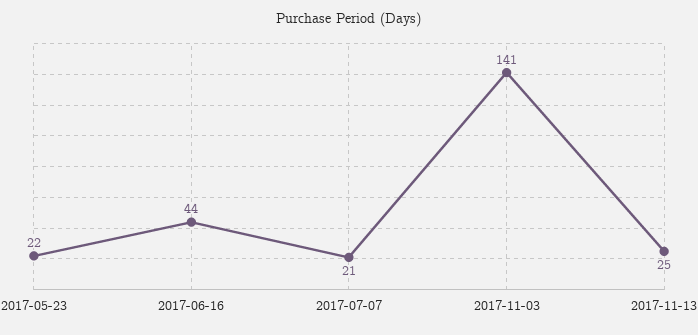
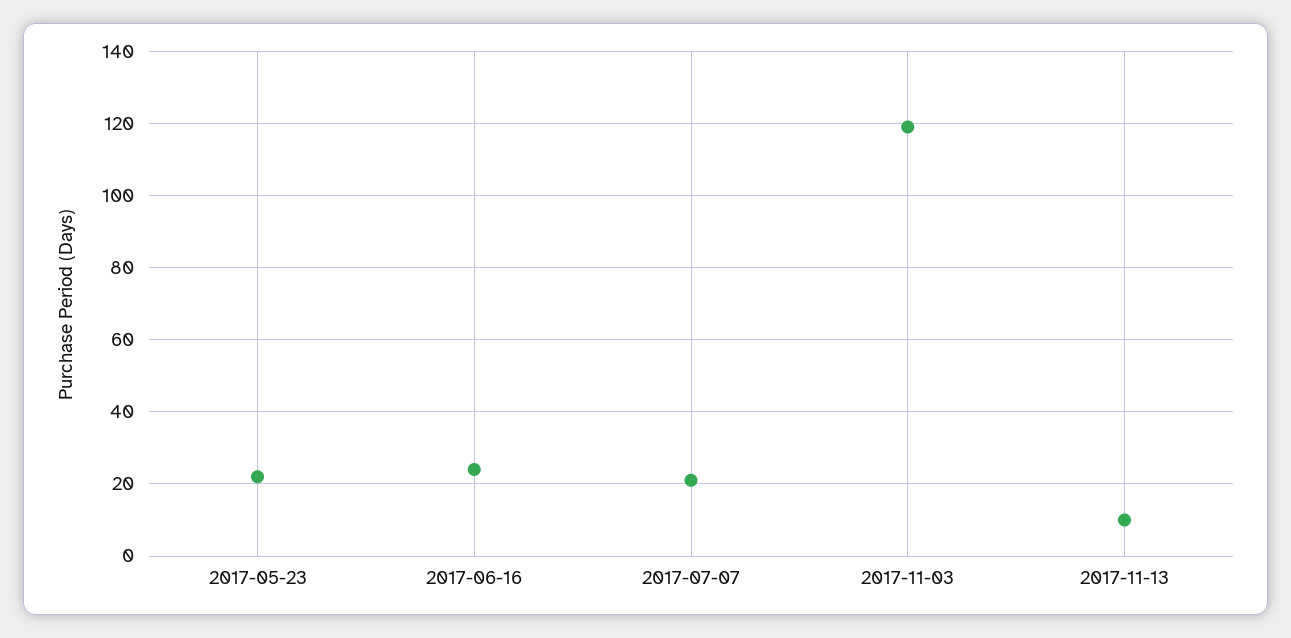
  {
    "2017-05-23": 22,
-   "2017-06-16": 44,
+   "2017-06-16": 25,
    "2017-07-07": 21,
-   "2017-11-03": 141,
+   "2017-11-03": 120,
-   "2017-11-13": 25
+   "2017-11-13": 10
  }

